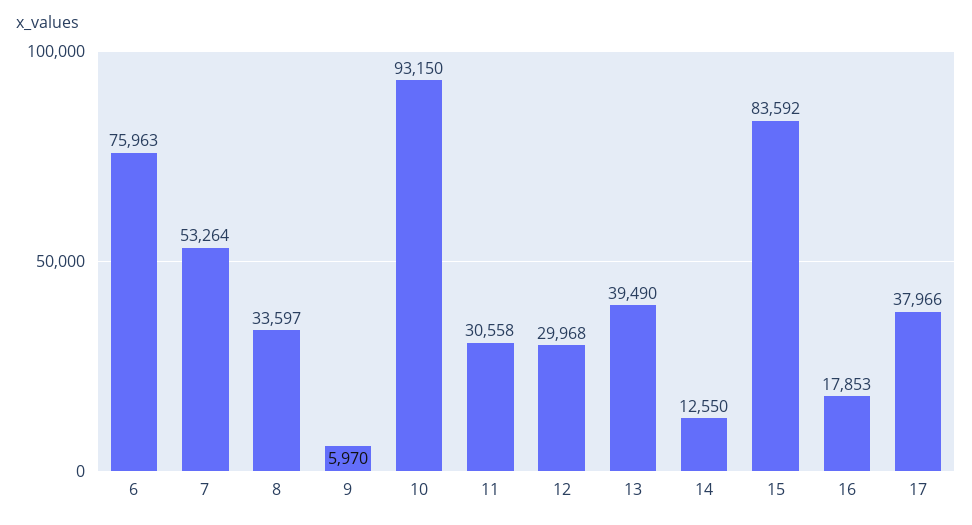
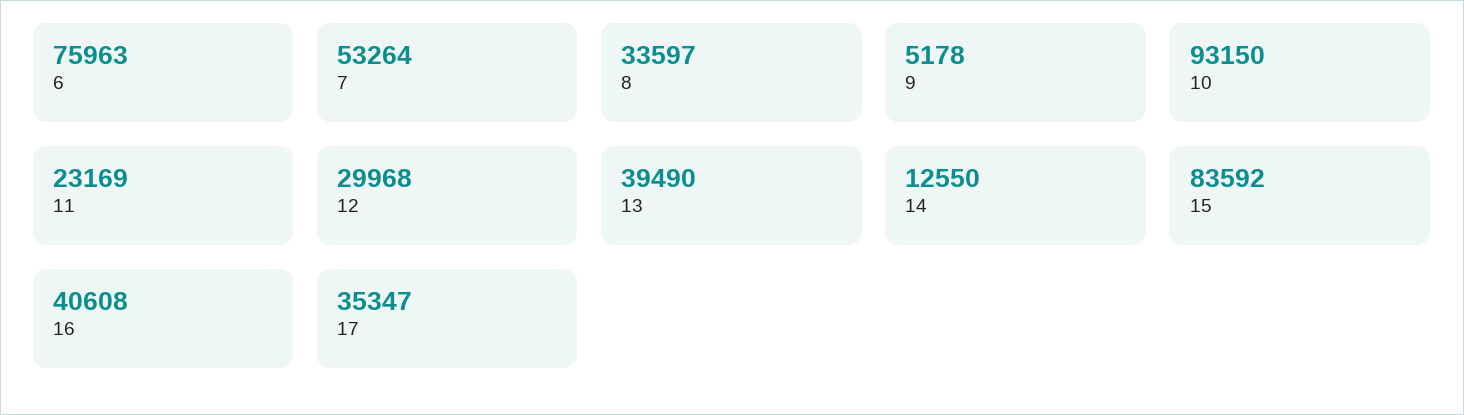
  {
    "6": 75963,
    "7": 53264,
    "8": 33597,
-   "9": 5970,
+   "9": 5178,
    "10": 93150,
-   "11": 30558,
+   "11": 23169,
    "12": 29968,
    "13": 39490,
    "14": 12550,
    "15": 83592,
-   "16": 17853,
+   "16": 40608,
-   "17": 37966
+   "17": 35347
  }

